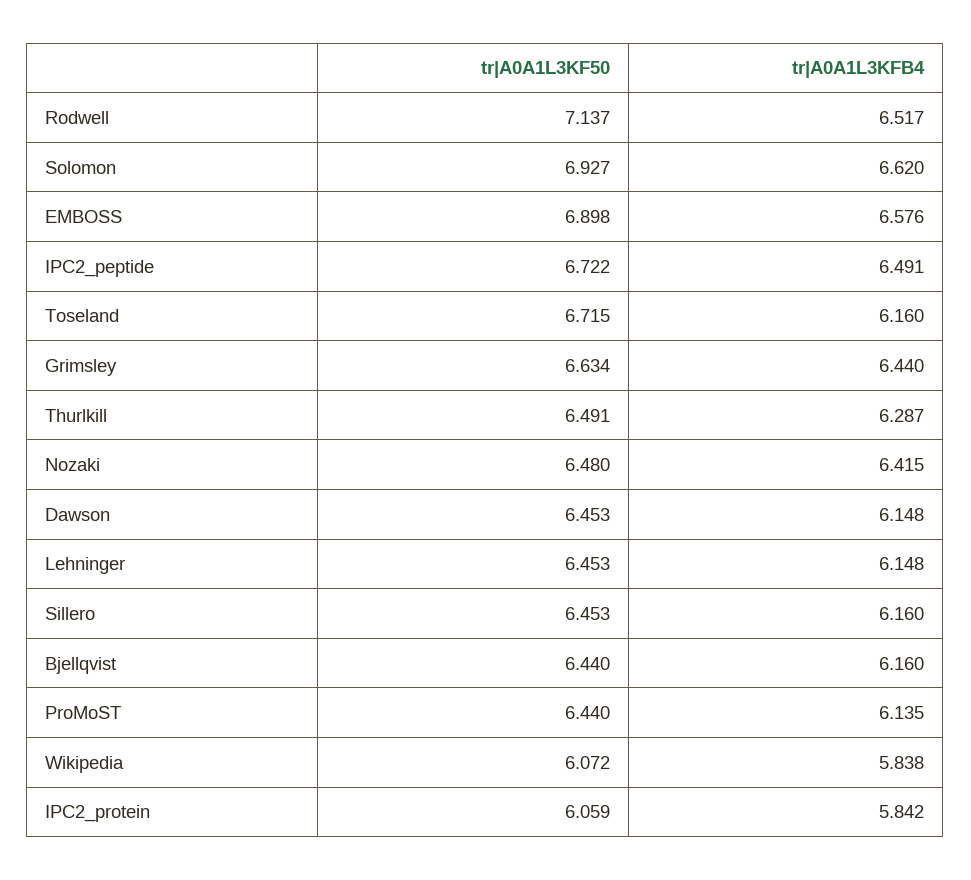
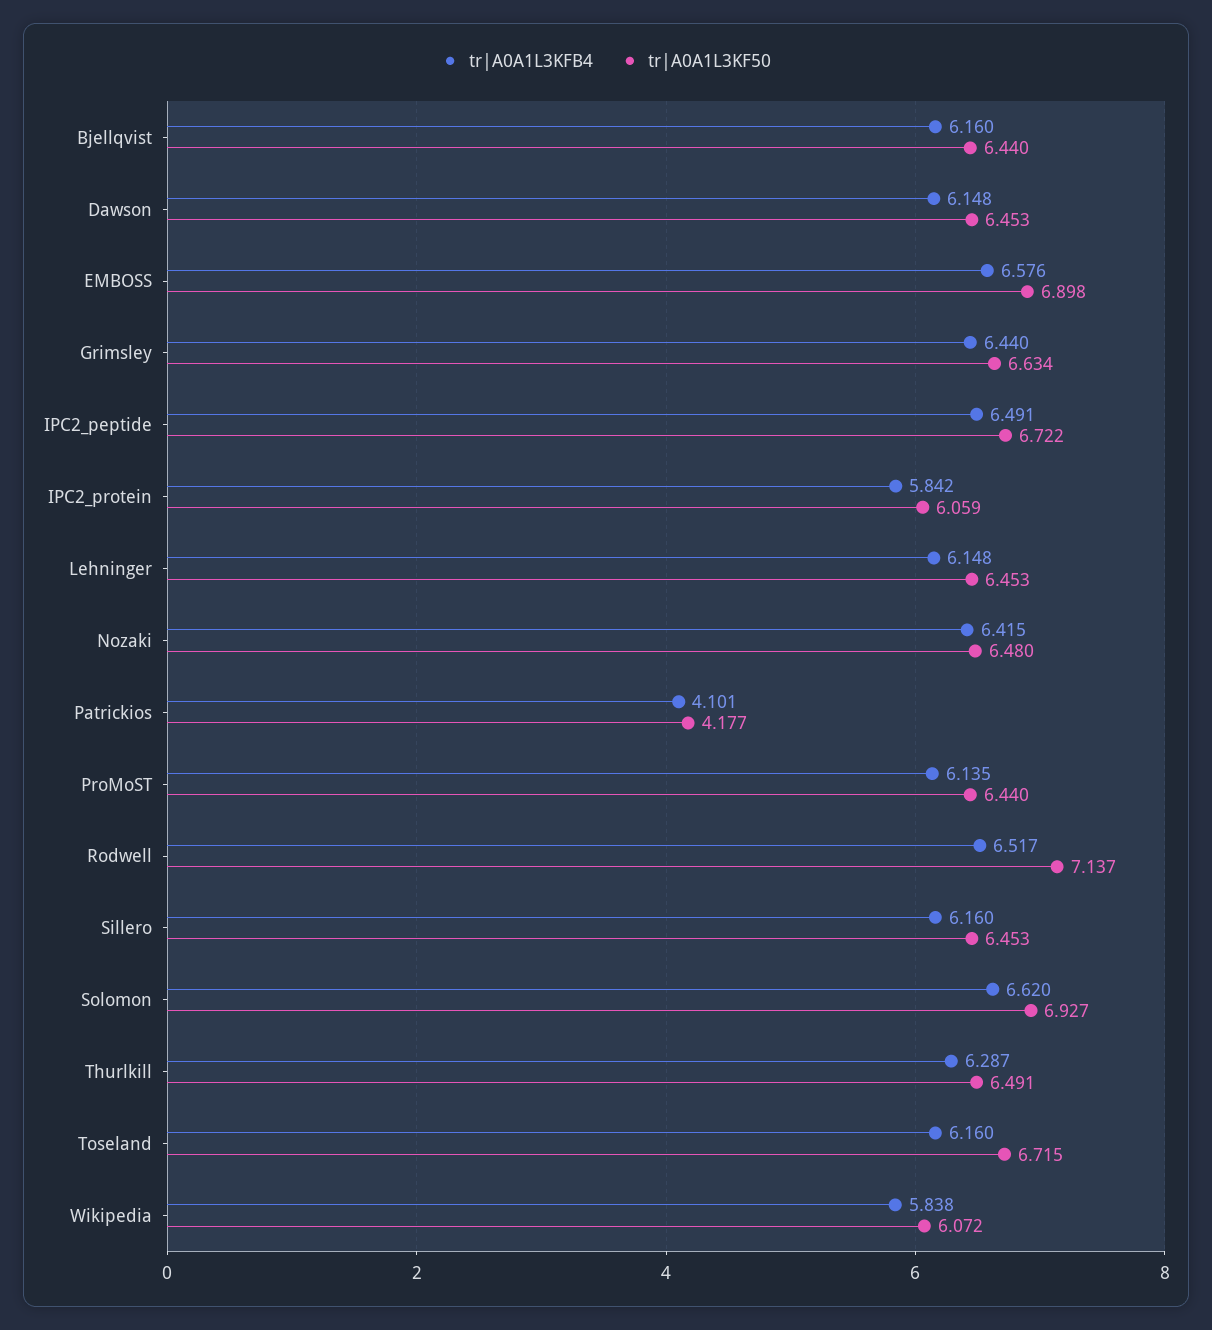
  {
    "tr|A0A1L3KF50": {
      "Rodwell": 7.137,
      "Solomon": 6.927,
      "EMBOSS": 6.898,
      "IPC2_peptide": 6.722,
      "Toseland": 6.715,
      "Grimsley": 6.634,
      "Thurlkill": 6.491,
      "Nozaki": 6.48,
      "Dawson": 6.453,
      "Lehninger": 6.453,
      "Sillero": 6.453,
      "Bjellqvist": 6.44,
      "ProMoST": 6.44,
      "Wikipedia": 6.072,
-     "IPC2_protein": 6.059
+     "IPC2_protein": 6.059,
+     "Patrickios": 4.177
    },
    "tr|A0A1L3KFB4": {
      "Rodwell": 6.517,
      "Solomon": 6.62,
      "EMBOSS": 6.576,
      "IPC2_peptide": 6.491,
      "Toseland": 6.16,
      "Grimsley": 6.44,
      "Thurlkill": 6.287,
      "Nozaki": 6.415,
      "Dawson": 6.148,
      "Lehninger": 6.148,
      "Sillero": 6.16,
      "Bjellqvist": 6.16,
      "ProMoST": 6.135,
      "Wikipedia": 5.838,
-     "IPC2_protein": 5.842
+     "IPC2_protein": 5.842,
+     "Patrickios": 4.101
    }
  }

